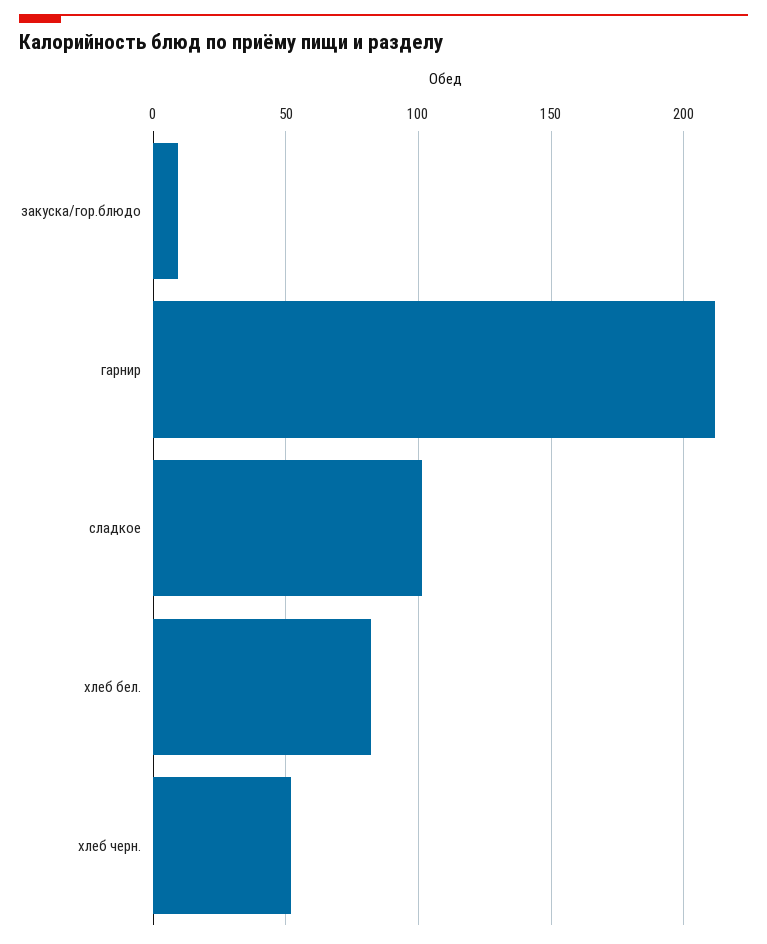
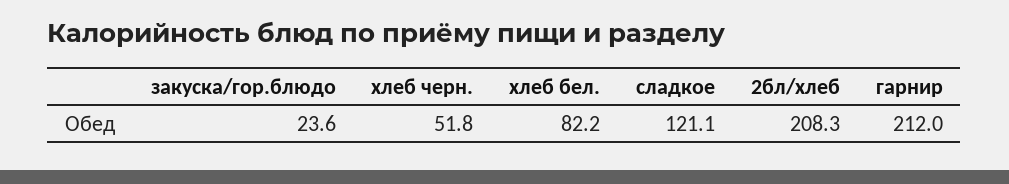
  {
-   "закуска/гор.блюдо": 10,
+   "закуска/гор.блюдо": 23.6,
    "гарнир": 212,
-   "сладкое": 100,
+   "сладкое": 121.1,
    "хлеб бел.": 82.2,
-   "хлеб черн.": 51.8
+   "хлеб черн.": 51.8,
+   "2бл/хлеб": 208.3
  }

